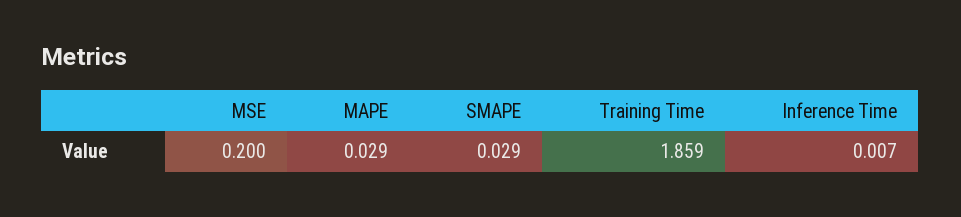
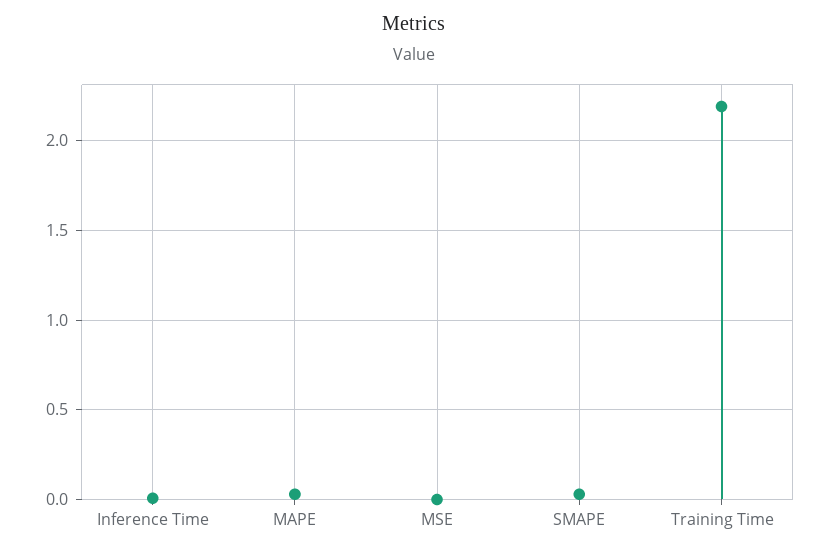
  {
-   "MSE": 0.2,
+   "MSE": 0,
    "MAPE": 0.029,
    "SMAPE": 0.029,
-   "Training Time": 1.859,
+   "Training Time": 2.2,
    "Inference Time": 0.007
  }

